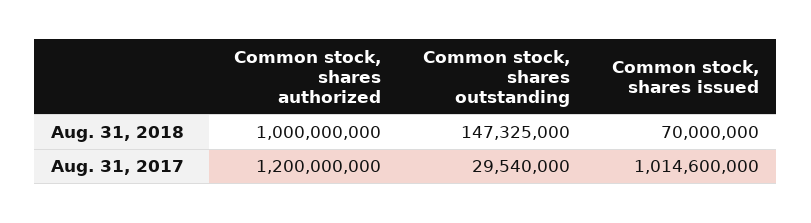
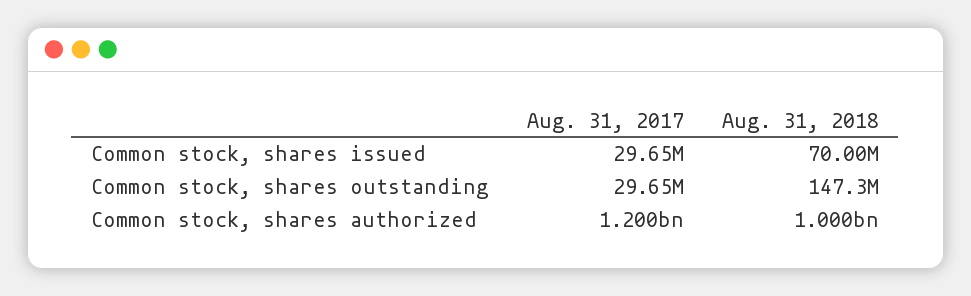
  {
    "Common stock, shares authorized": {
      "Aug. 31, 2018": 1000000000,
      "Aug. 31, 2017": 1200000000
    },
    "Common stock, shares outstanding": {
      "Aug. 31, 2018": 147325000,
-     "Aug. 31, 2017": 29540000
+     "Aug. 31, 2017": 29650000
    },
    "Common stock, shares issued": {
      "Aug. 31, 2018": 70000000,
-     "Aug. 31, 2017": 1014600000
+     "Aug. 31, 2017": 29650000
    }
  }

